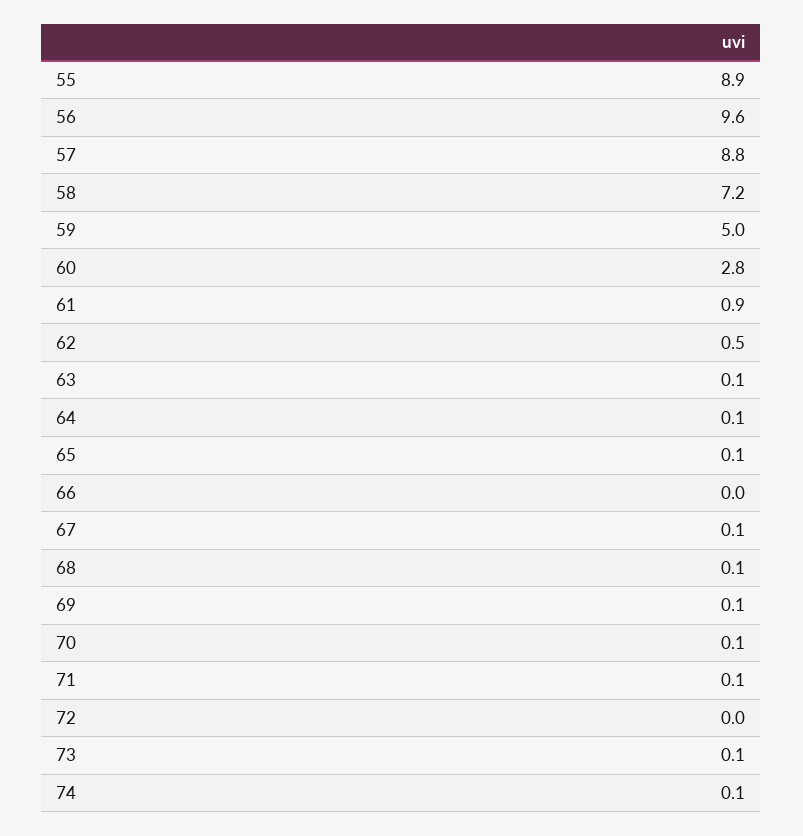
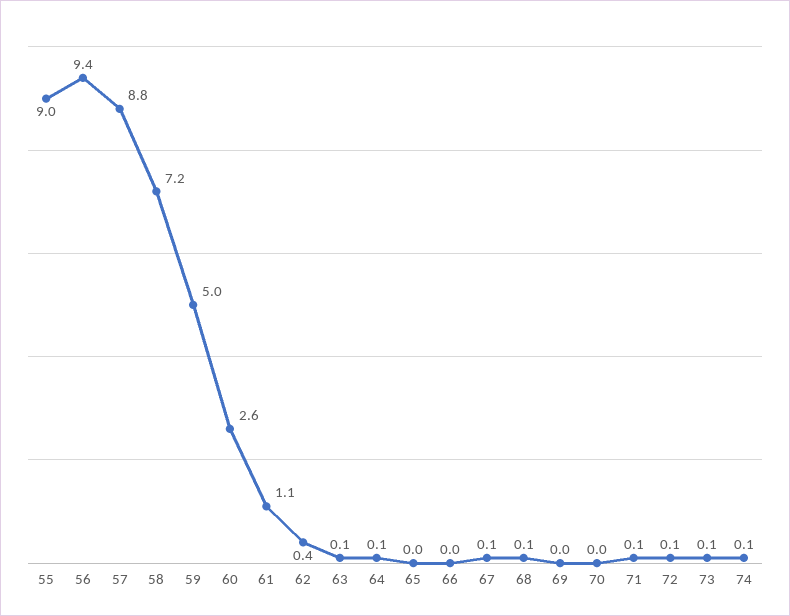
  {
-   "55": 8.9,
+   "55": 9,
-   "56": 9.6,
+   "56": 9.4,
    "57": 8.8,
    "58": 7.2,
    "59": 5,
-   "60": 2.8,
+   "60": 2.6,
-   "61": 0.9,
+   "61": 1.1,
-   "62": 0.5,
+   "62": 0.4,
    "63": 0.1,
    "64": 0.1,
-   "65": 0.1,
+   "65": 0,
    "66": 0,
    "67": 0.1,
    "68": 0.1,
-   "69": 0.1,
+   "69": 0,
-   "70": 0.1,
+   "70": 0,
    "71": 0.1,
-   "72": 0,
+   "72": 0.1,
    "73": 0.1,
    "74": 0.1
  }

